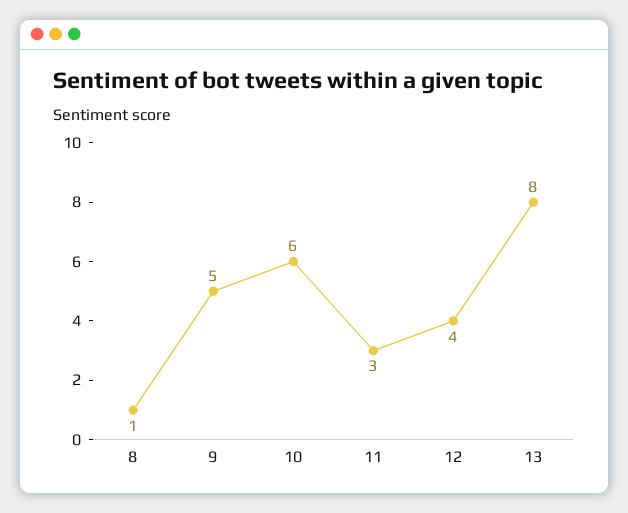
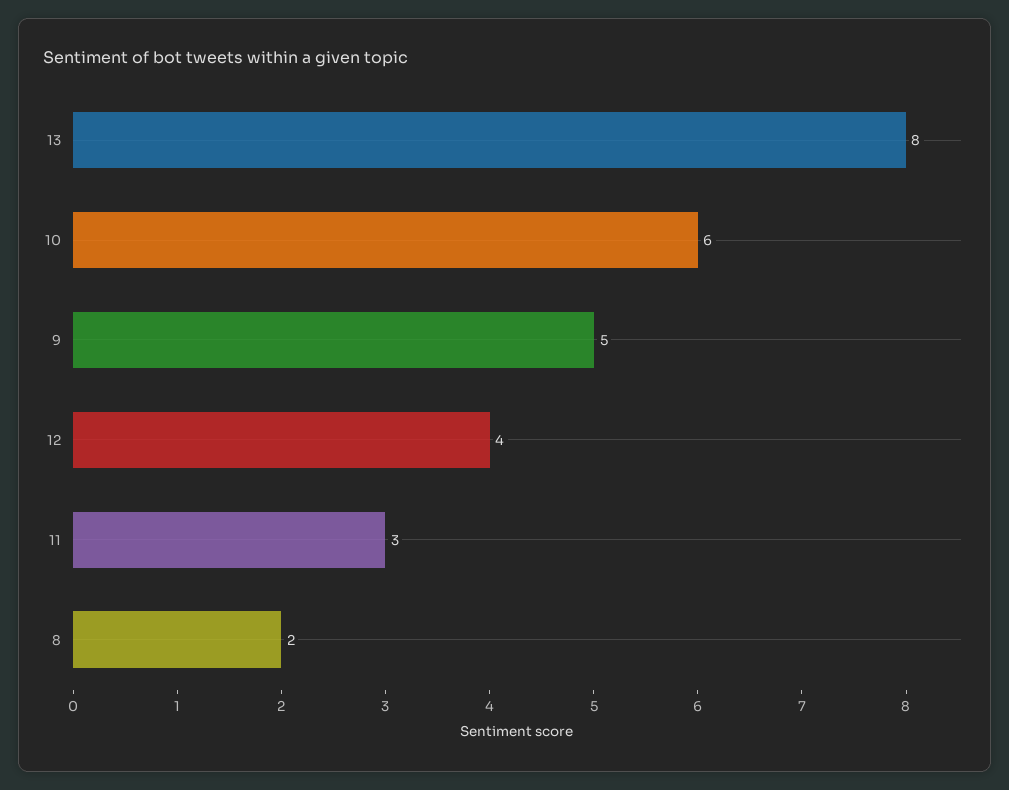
  {
-   "8": 1,
+   "8": 2,
    "9": 5,
    "10": 6,
    "11": 3,
    "12": 4,
    "13": 8
  }

